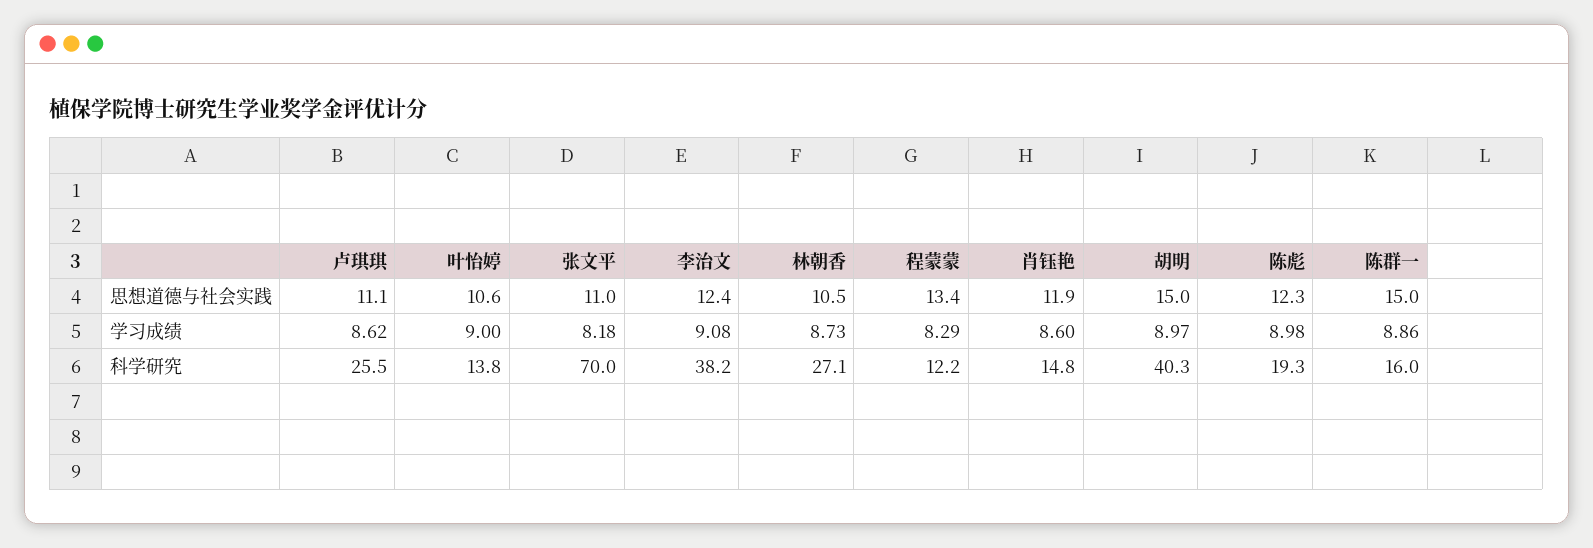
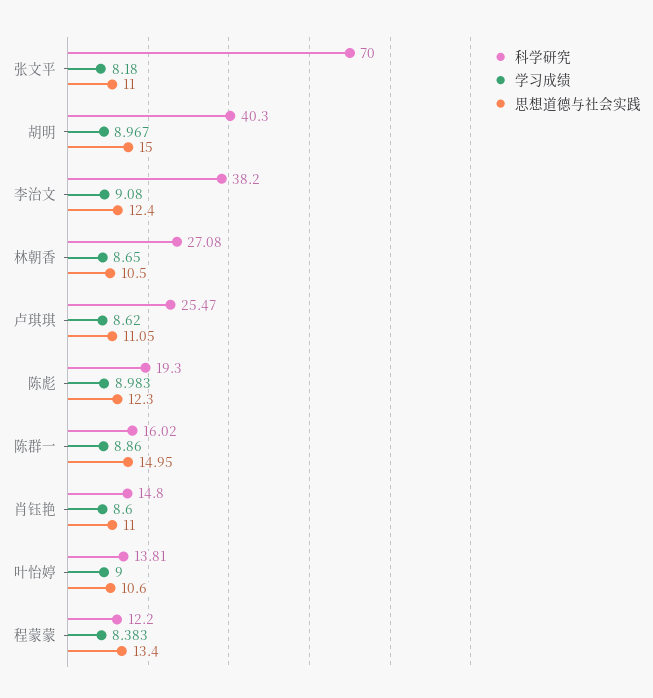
  {
    "思想道德与社会实践": {
      "卢琪琪": 11.05,
      "叶怡婷": 10.6,
      "张文平": 11,
      "李治文": 12.4,
      "林朝香": 10.5,
      "程蒙蒙": 13.4,
-     "肖钰艳": 11.9,
+     "肖钰艳": 11,
      "胡明": 15,
      "陈彪": 12.3,
      "陈群一": 14.95
    },
    "学习成绩": {
      "卢琪琪": 8.62,
      "叶怡婷": 9,
      "张文平": 8.18,
      "李治文": 9.08,
-     "林朝香": 8.73,
+     "林朝香": 8.65,
-     "程蒙蒙": 8.29,
+     "程蒙蒙": 8.383,
      "肖钰艳": 8.6,
      "胡明": 8.967,
      "陈彪": 8.983,
      "陈群一": 8.86
    },
    "科学研究": {
      "卢琪琪": 25.47,
      "叶怡婷": 13.81,
      "张文平": 70,
      "李治文": 38.2,
      "林朝香": 27.08,
      "程蒙蒙": 12.2,
      "肖钰艳": 14.8,
      "胡明": 40.3,
      "陈彪": 19.3,
      "陈群一": 16.02
    }
  }

